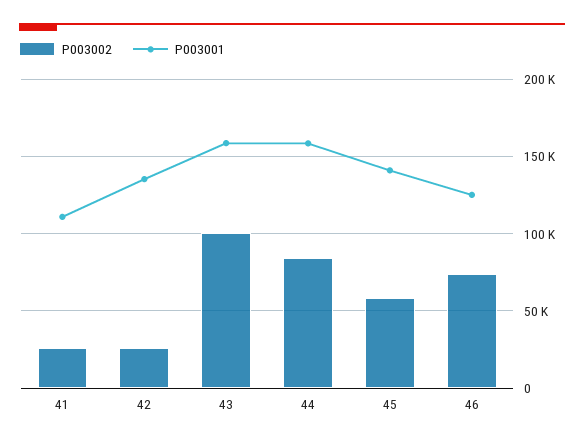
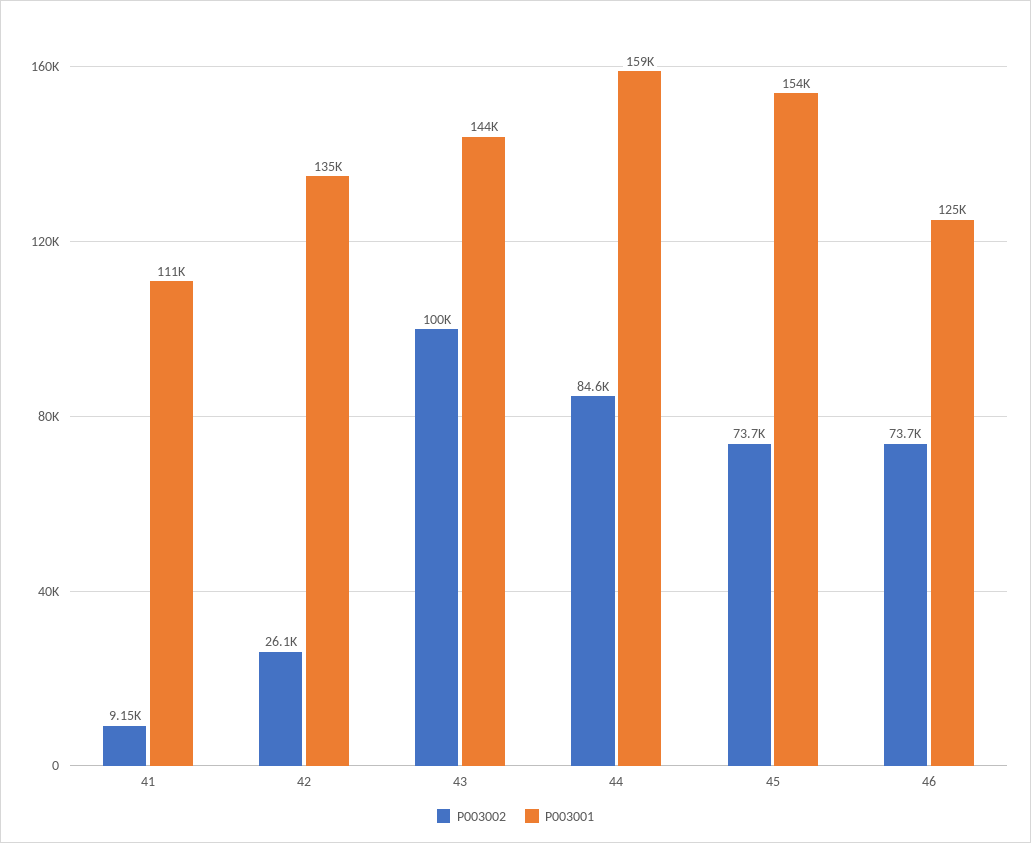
  {
    "P003002": {
-     "41": 25000,
+     "41": 9150,
      "42": 26100,
      "43": 100000,
      "44": 84600,
-     "45": 60000,
+     "45": 73700,
      "46": 73700
    },
    "P003001": {
      "41": 111000,
      "42": 135000,
-     "43": 160000,
+     "43": 144000,
      "44": 159000,
-     "45": 140000,
+     "45": 154000,
      "46": 125000
    }
  }

